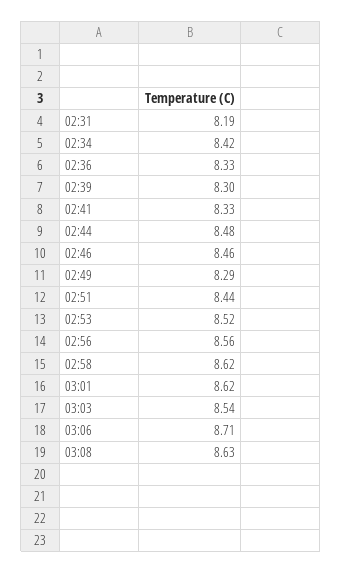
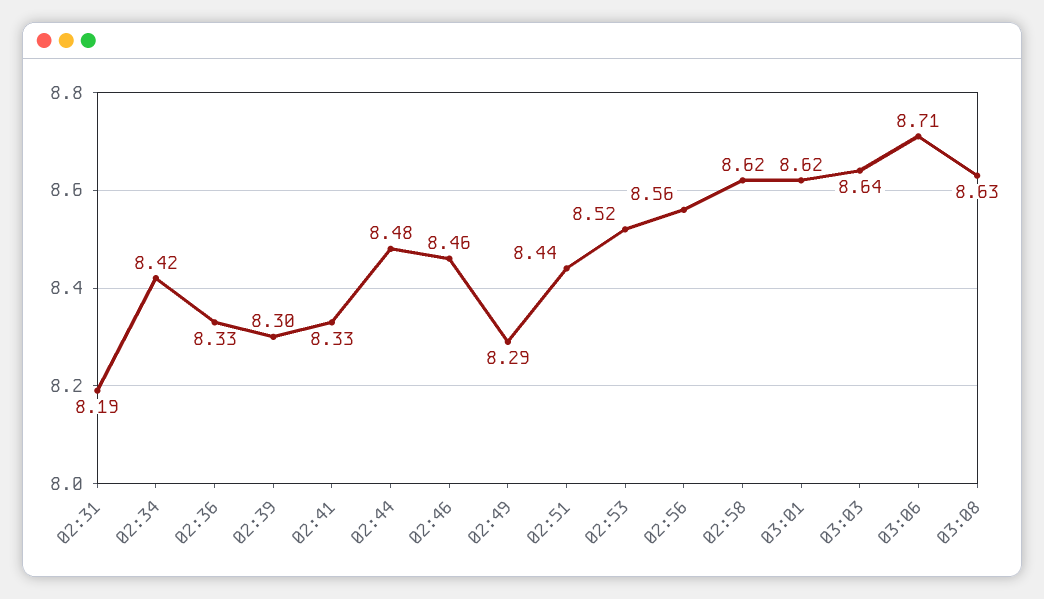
  {
    "02:31": 8.19,
    "02:34": 8.42,
    "02:36": 8.33,
    "02:39": 8.3,
    "02:41": 8.33,
    "02:44": 8.48,
    "02:46": 8.46,
    "02:49": 8.29,
    "02:51": 8.44,
    "02:53": 8.52,
    "02:56": 8.56,
    "02:58": 8.62,
    "03:01": 8.62,
-   "03:03": 8.54,
+   "03:03": 8.64,
    "03:06": 8.71,
    "03:08": 8.63
  }

